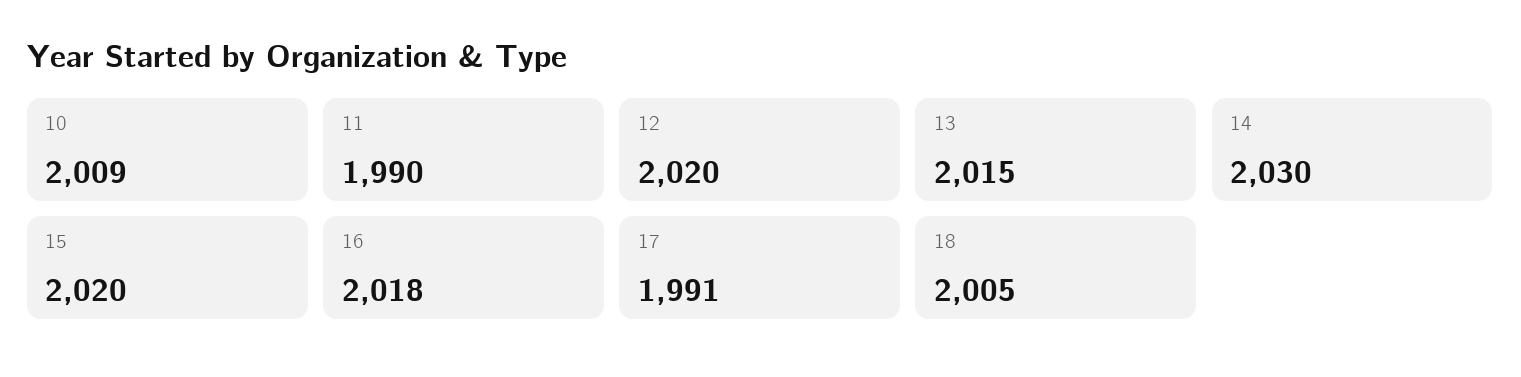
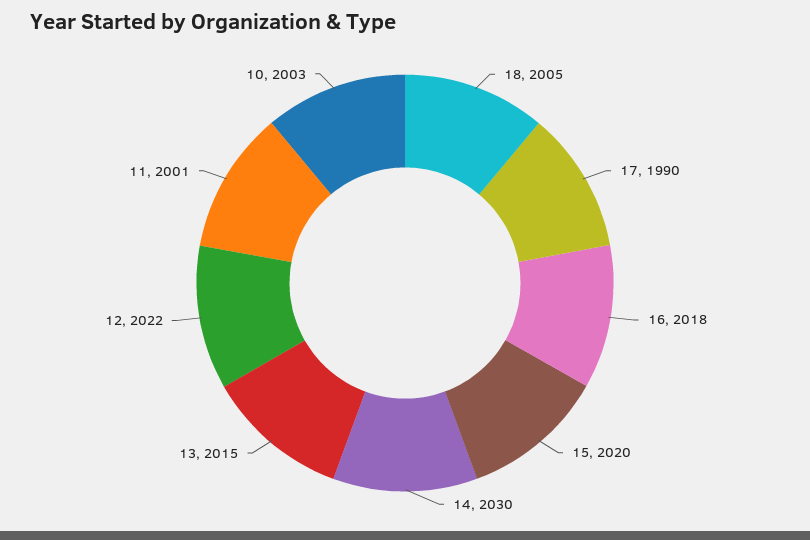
  {
-   "10": 2009,
+   "10": 2003,
-   "11": 1990,
+   "11": 2001,
-   "12": 2020,
+   "12": 2022,
    "13": 2015,
    "14": 2030,
    "15": 2020,
    "16": 2018,
-   "17": 1991,
+   "17": 1990,
    "18": 2005
  }

